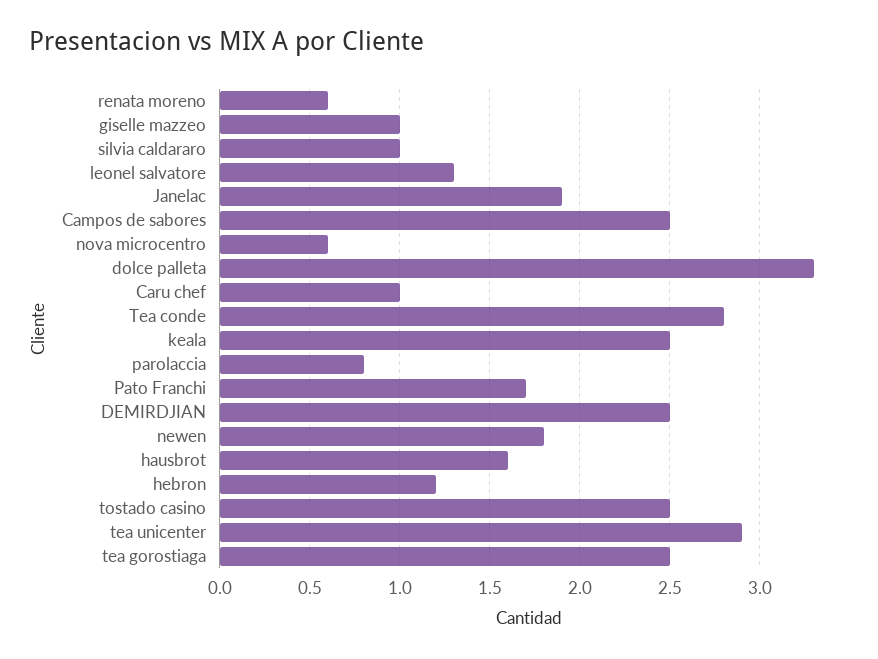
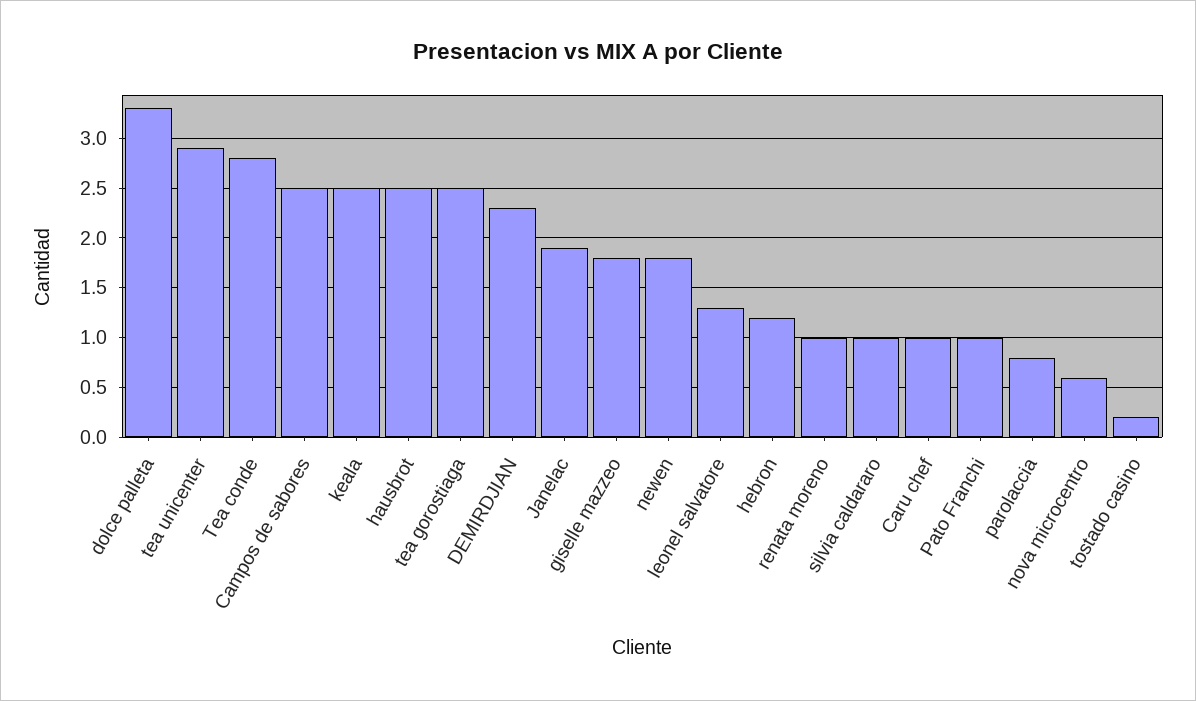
  {
-   "renata moreno": 0.6,
+   "renata moreno": 1,
-   "giselle mazzeo": 1,
+   "giselle mazzeo": 1.8,
    "silvia caldararo": 1,
    "leonel salvatore": 1.3,
    "Janelac": 1.9,
    "Campos de sabores": 2.5,
    "nova microcentro": 0.6,
    "dolce palleta": 3.3,
    "Caru chef": 1,
    "Tea conde": 2.8,
    "keala": 2.5,
    "parolaccia": 0.8,
-   "Pato Franchi": 1.7,
+   "Pato Franchi": 1,
-   "DEMIRDJIAN": 2.5,
+   "DEMIRDJIAN": 2.3,
    "newen": 1.8,
-   "hausbrot": 1.6,
+   "hausbrot": 2.5,
    "hebron": 1.2,
-   "tostado casino": 2.5,
+   "tostado casino": 0.2,
    "tea unicenter": 2.9,
    "tea gorostiaga": 2.5
  }

